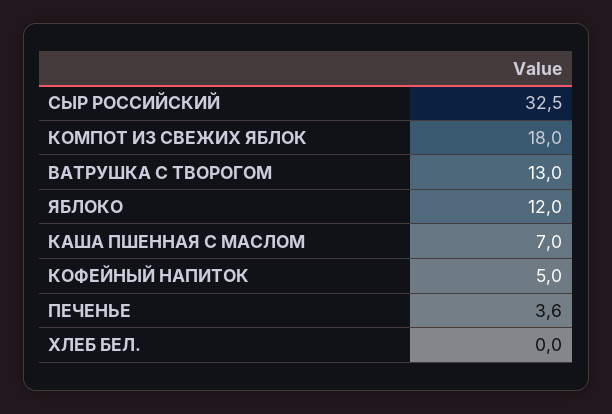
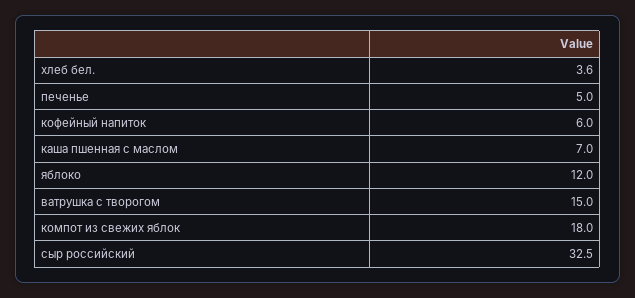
  {
    "СЫР РОССИЙСКИЙ": 32.5,
    "КОМПОТ ИЗ СВЕЖИХ ЯБЛОК": 18,
-   "ВАТРУШКА С ТВОРОГОМ": 13,
+   "ВАТРУШКА С ТВОРОГОМ": 15,
    "ЯБЛОКО": 12,
    "КАША ПШЕННАЯ С МАСЛОМ": 7,
-   "КОФЕЙНЫЙ НАПИТОК": 5,
+   "КОФЕЙНЫЙ НАПИТОК": 6,
-   "ПЕЧЕНЬЕ": 3.6,
+   "ПЕЧЕНЬЕ": 5,
-   "ХЛЕБ БЕЛ.": 0
+   "ХЛЕБ БЕЛ.": 3.6
  }

